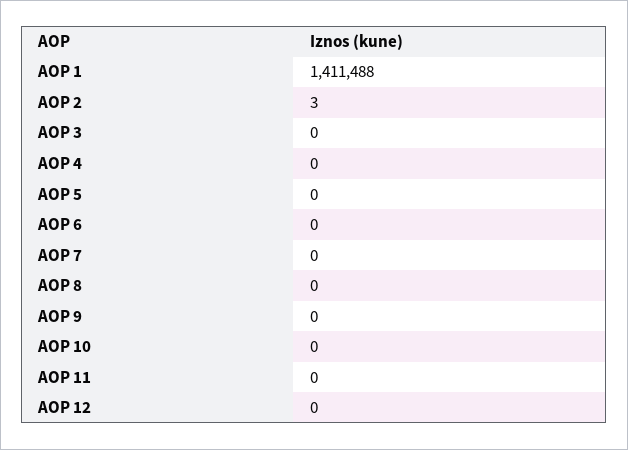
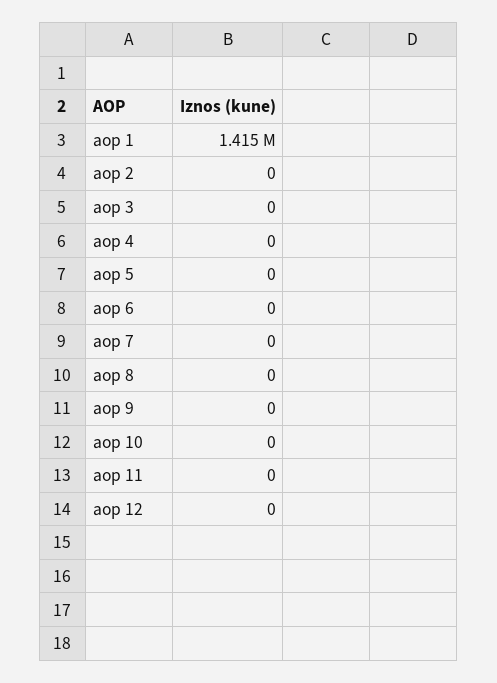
  {
-   "AOP 1": 1411488,
+   "AOP 1": 1415000,
-   "AOP 2": 3,
+   "AOP 2": 0,
    "AOP 3": 0,
    "AOP 4": 0,
    "AOP 5": 0,
    "AOP 6": 0,
    "AOP 7": 0,
    "AOP 8": 0,
    "AOP 9": 0,
    "AOP 10": 0,
    "AOP 11": 0,
    "AOP 12": 0
  }

